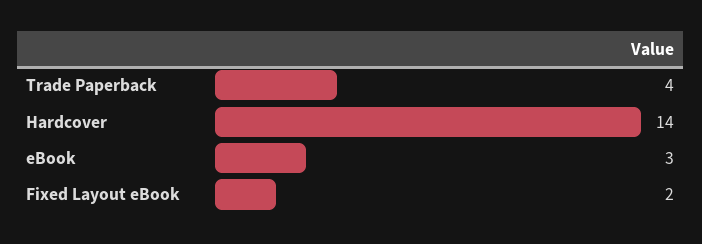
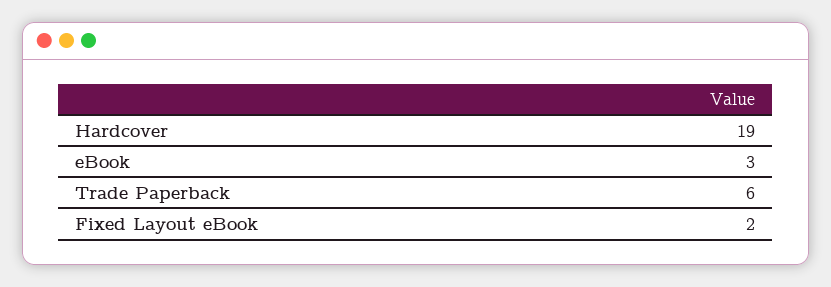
  {
-   "Trade Paperback": 4,
+   "Trade Paperback": 6,
-   "Hardcover": 14,
+   "Hardcover": 19,
    "eBook": 3,
    "Fixed Layout eBook": 2
  }

